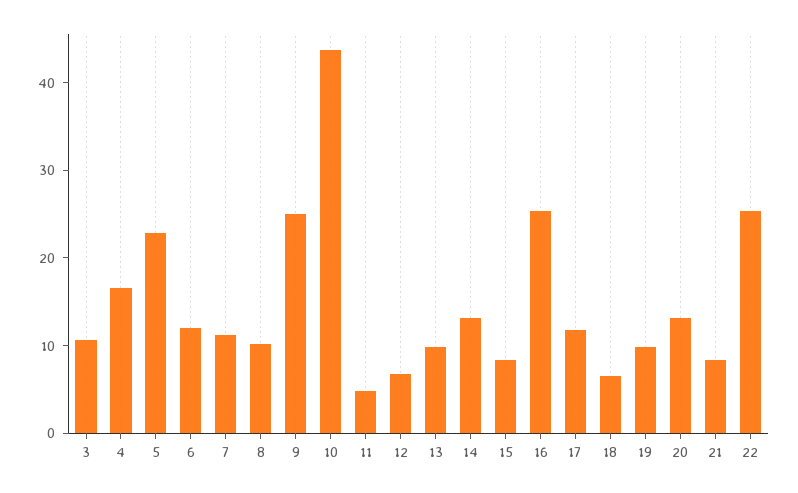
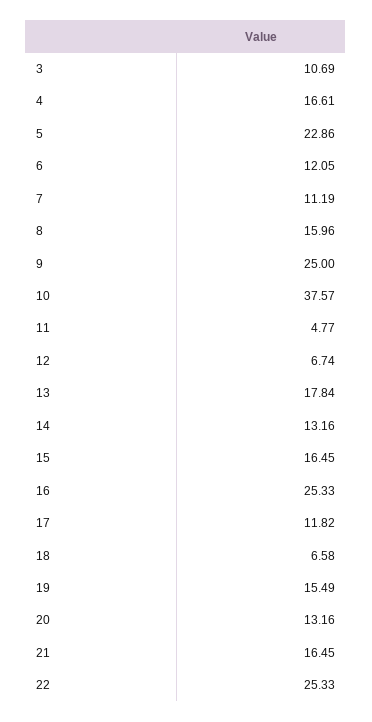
  {
    "3": 10.69,
    "4": 16.61,
    "5": 22.86,
    "6": 12.05,
    "7": 11.19,
-   "8": 10,
+   "8": 15.96,
    "9": 25,
-   "10": 44,
+   "10": 37.57,
    "11": 4.77,
    "12": 6.74,
-   "13": 10,
+   "13": 17.84,
    "14": 13.16,
-   "15": 8,
+   "15": 16.45,
    "16": 25.33,
    "17": 11.82,
    "18": 6.58,
-   "19": 10,
+   "19": 15.49,
    "20": 13.16,
-   "21": 8,
+   "21": 16.45,
    "22": 25.33
  }

